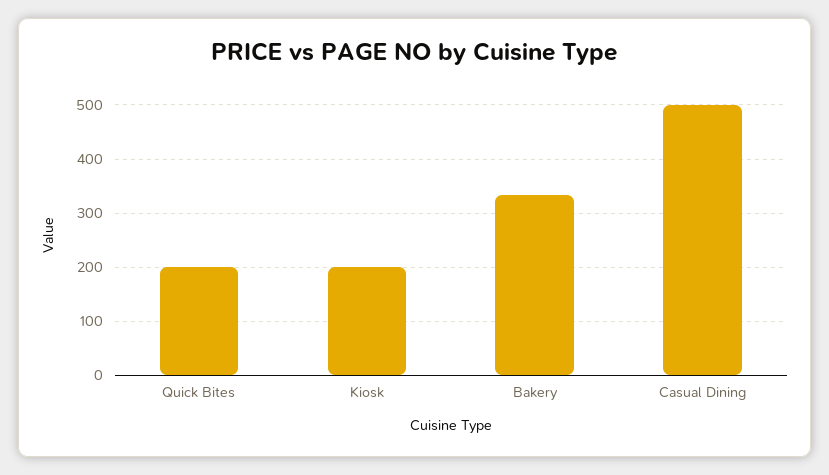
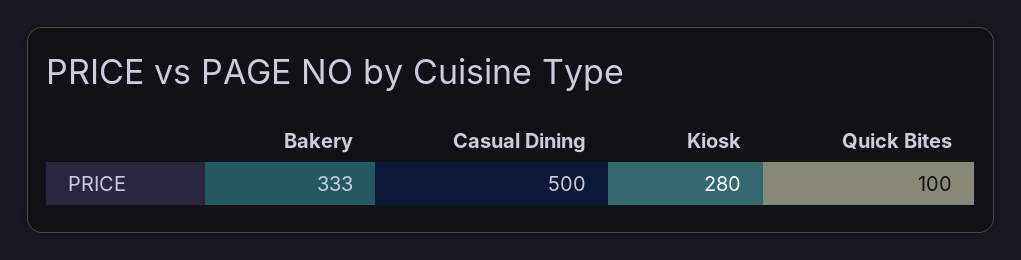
  {
-   "Quick Bites": 200,
+   "Quick Bites": 100,
-   "Kiosk": 200,
+   "Kiosk": 280,
    "Bakery": 333,
    "Casual Dining": 500
  }

